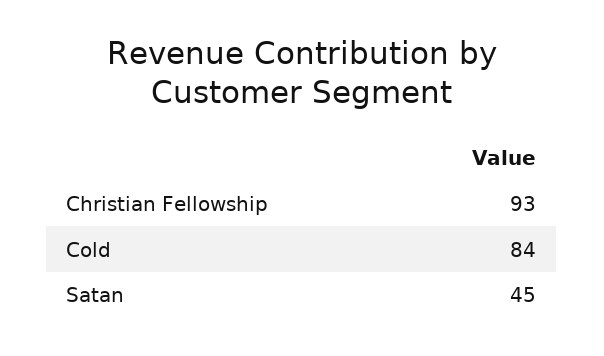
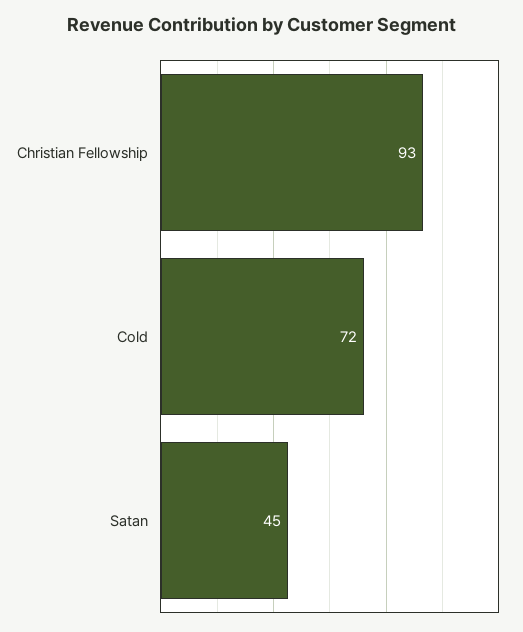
  {
    "Christian Fellowship": 93,
-   "Cold": 84,
+   "Cold": 72,
    "Satan": 45
  }

